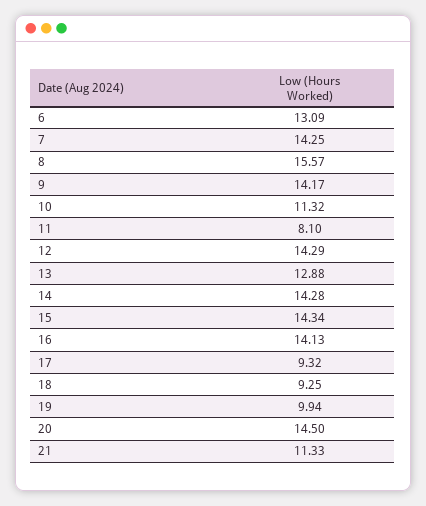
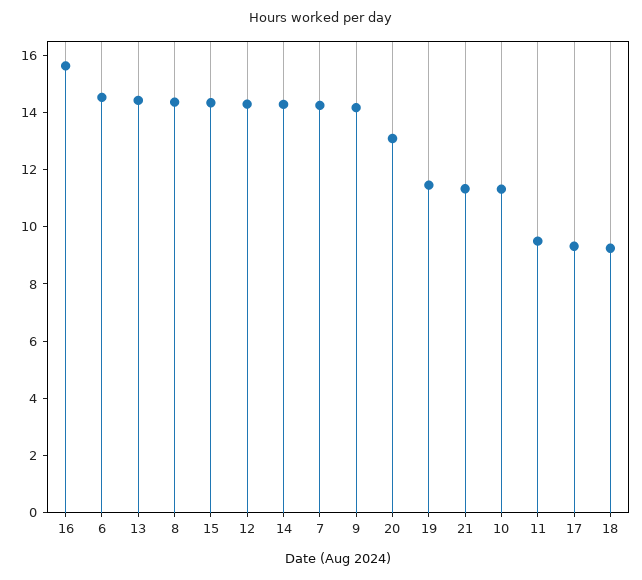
  {
-   "6": 13.09,
+   "6": 14.5,
    "7": 14.25,
-   "8": 15.57,
+   "8": 14.5,
    "9": 14.17,
    "10": 11.32,
-   "11": 8.1,
+   "11": 9.5,
    "12": 14.29,
-   "13": 12.88,
+   "13": 14.5,
    "14": 14.28,
    "15": 14.34,
-   "16": 14.13,
+   "16": 15.5,
    "17": 9.32,
    "18": 9.25,
-   "19": 9.94,
+   "19": 11.5,
-   "20": 14.5,
+   "20": 13,
    "21": 11.33
  }

